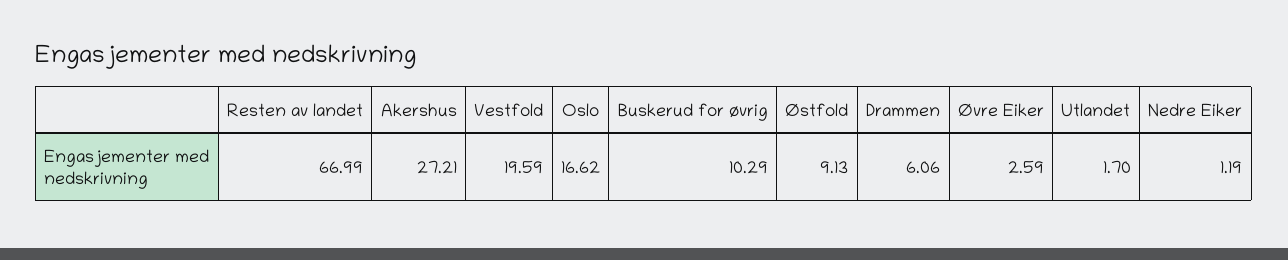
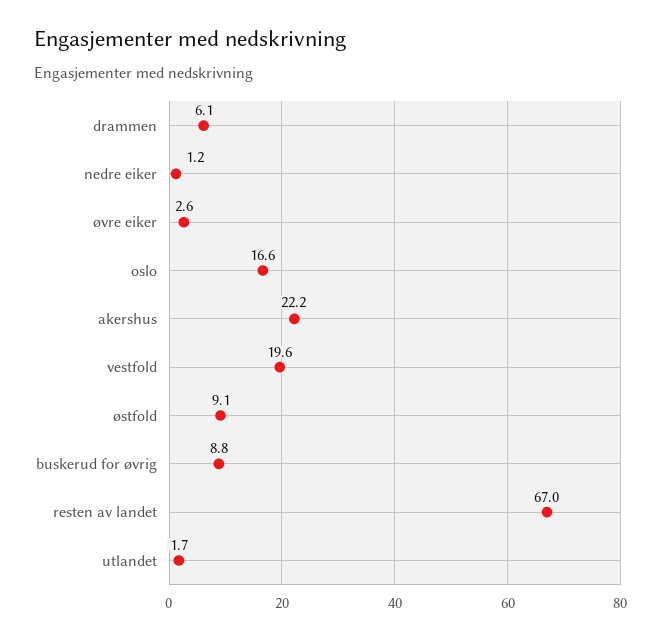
  {
    "Resten av landet": 66.99,
-   "Akershus": 27.21,
+   "Akershus": 22.2,
    "Vestfold": 19.59,
    "Oslo": 16.62,
-   "Buskerud for øvrig": 10.29,
+   "Buskerud for øvrig": 8.8,
    "Østfold": 9.13,
    "Drammen": 6.06,
    "Øvre Eiker": 2.59,
    "Utlandet": 1.7,
    "Nedre Eiker": 1.19
  }

